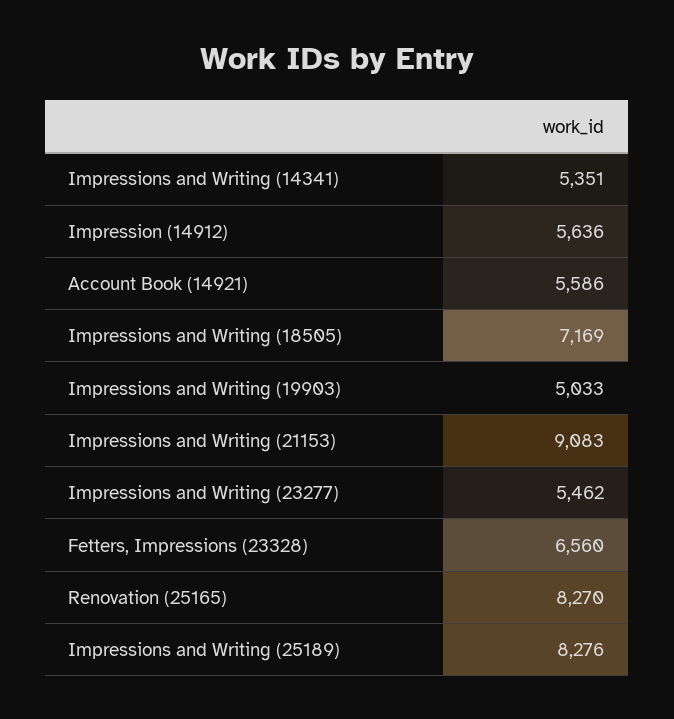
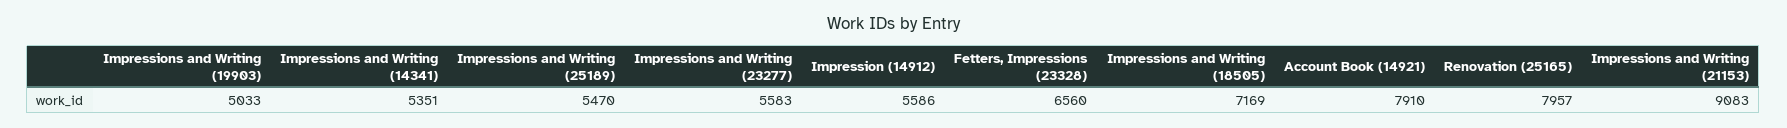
  {
    "Impressions and Writing (14341)": 5351,
-   "Impression (14912)": 5636,
+   "Impression (14912)": 5586,
-   "Account Book (14921)": 5586,
+   "Account Book (14921)": 7910,
    "Impressions and Writing (18505)": 7169,
    "Impressions and Writing (19903)": 5033,
    "Impressions and Writing (21153)": 9083,
-   "Impressions and Writing (23277)": 5462,
+   "Impressions and Writing (23277)": 5583,
    "Fetters, Impressions (23328)": 6560,
-   "Renovation (25165)": 8270,
+   "Renovation (25165)": 7957,
-   "Impressions and Writing (25189)": 8276
+   "Impressions and Writing (25189)": 5470
  }

